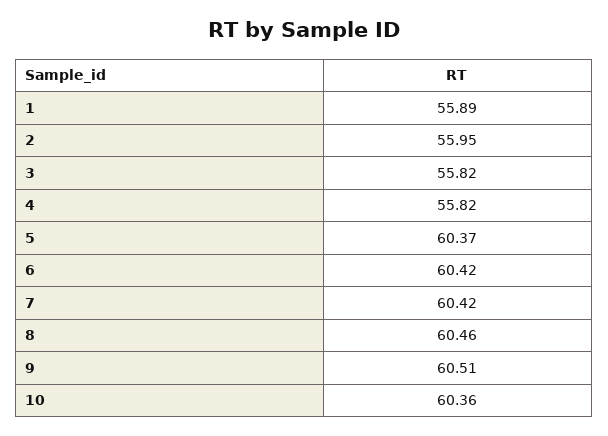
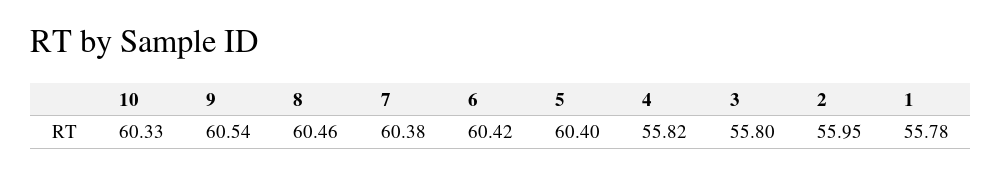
  {
-   "1": 55.89,
+   "1": 55.78,
    "2": 55.95,
-   "3": 55.82,
+   "3": 55.8,
    "4": 55.82,
-   "5": 60.37,
+   "5": 60.4,
    "6": 60.42,
-   "7": 60.42,
+   "7": 60.38,
    "8": 60.46,
-   "9": 60.51,
+   "9": 60.54,
-   "10": 60.36
+   "10": 60.33
  }

